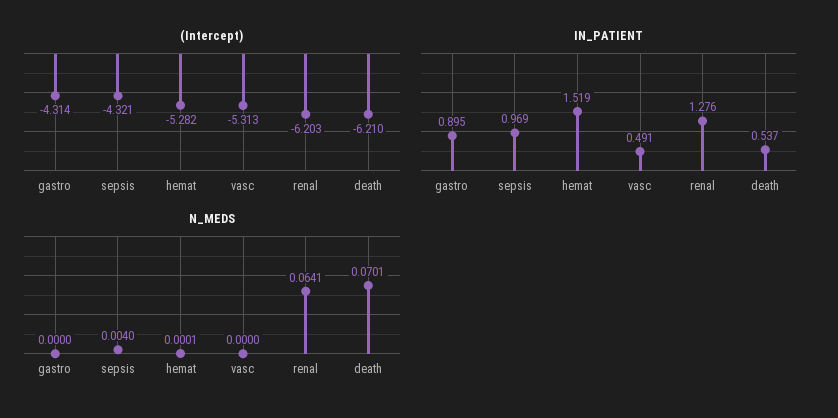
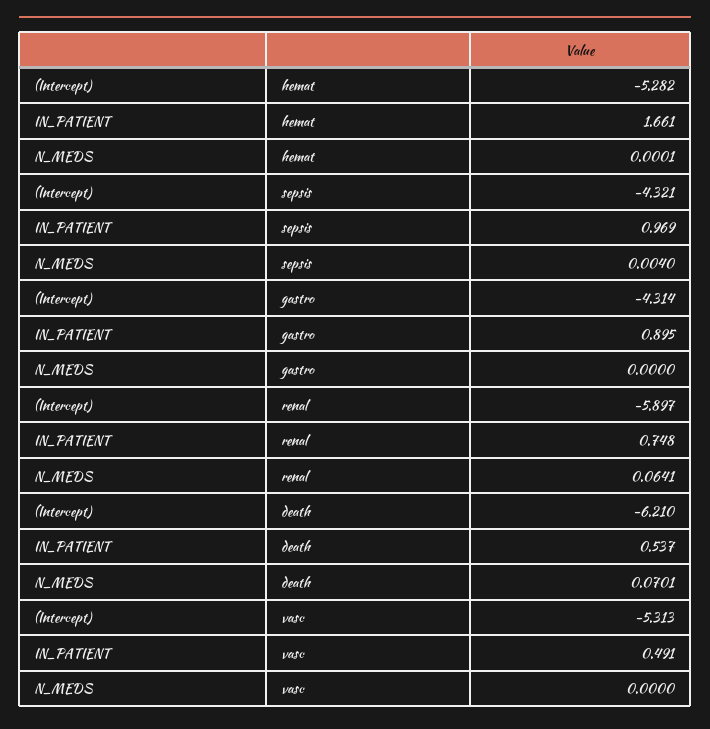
  {
    "(Intercept)": {
      "gastro": -4.314,
      "sepsis": -4.321,
      "hemat": -5.282,
      "vasc": -5.313,
-     "renal": -6.203,
+     "renal": -5.897,
      "death": -6.21
    },
    "IN_PATIENT": {
      "gastro": 0.895,
      "sepsis": 0.969,
-     "hemat": 1.519,
+     "hemat": 1.661,
      "vasc": 0.491,
-     "renal": 1.276,
+     "renal": 0.748,
      "death": 0.537
    },
    "N_MEDS": {
      "gastro": 0,
      "sepsis": 0.004,
      "hemat": 0.0001,
      "vasc": 0,
      "renal": 0.0641,
      "death": 0.0701
    }
  }

